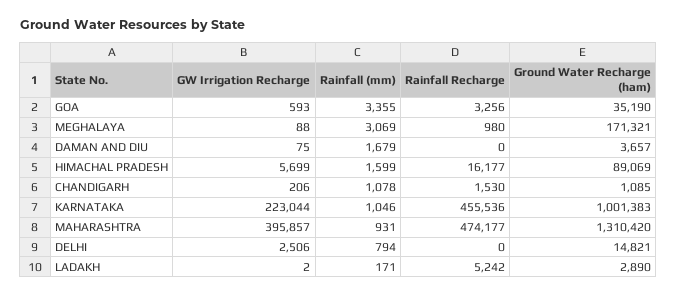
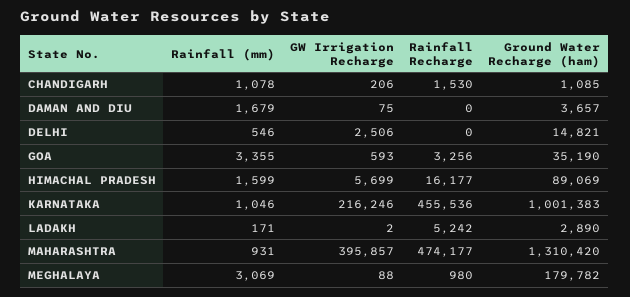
  {
    "GW Irrigation Recharge": {
      "GOA": 593,
      "MEGHALAYA": 88,
      "DAMAN AND DIU": 75,
      "HIMACHAL PRADESH": 5699,
      "CHANDIGARH": 206,
-     "KARNATAKA": 223044,
+     "KARNATAKA": 216246,
      "MAHARASHTRA": 395857,
      "DELHI": 2506,
      "LADAKH": 2
    },
    "Rainfall (mm)": {
      "GOA": 3355,
      "MEGHALAYA": 3069,
      "DAMAN AND DIU": 1679,
      "HIMACHAL PRADESH": 1599,
      "CHANDIGARH": 1078,
      "KARNATAKA": 1046,
      "MAHARASHTRA": 931,
-     "DELHI": 794,
+     "DELHI": 546,
      "LADAKH": 171
    },
    "Rainfall Recharge": {
      "GOA": 3256,
      "MEGHALAYA": 980,
      "DAMAN AND DIU": 0,
      "HIMACHAL PRADESH": 16177,
      "CHANDIGARH": 1530,
      "KARNATAKA": 455536,
      "MAHARASHTRA": 474177,
      "DELHI": 0,
      "LADAKH": 5242
    },
    "Ground Water Recharge (ham)": {
      "GOA": 35190,
-     "MEGHALAYA": 171321,
+     "MEGHALAYA": 179782,
      "DAMAN AND DIU": 3657,
      "HIMACHAL PRADESH": 89069,
      "CHANDIGARH": 1085,
      "KARNATAKA": 1001383,
      "MAHARASHTRA": 1310420,
      "DELHI": 14821,
      "LADAKH": 2890
    }
  }

